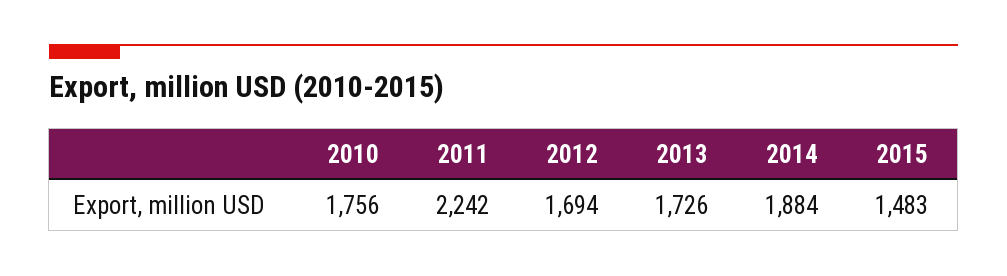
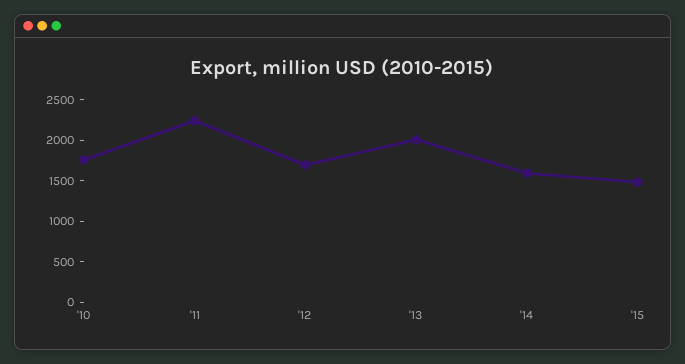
  {
    "2010": 1756,
    "2011": 2242,
    "2012": 1694,
-   "2013": 1726,
+   "2013": 2000,
-   "2014": 1884,
+   "2014": 1600,
    "2015": 1483
  }

